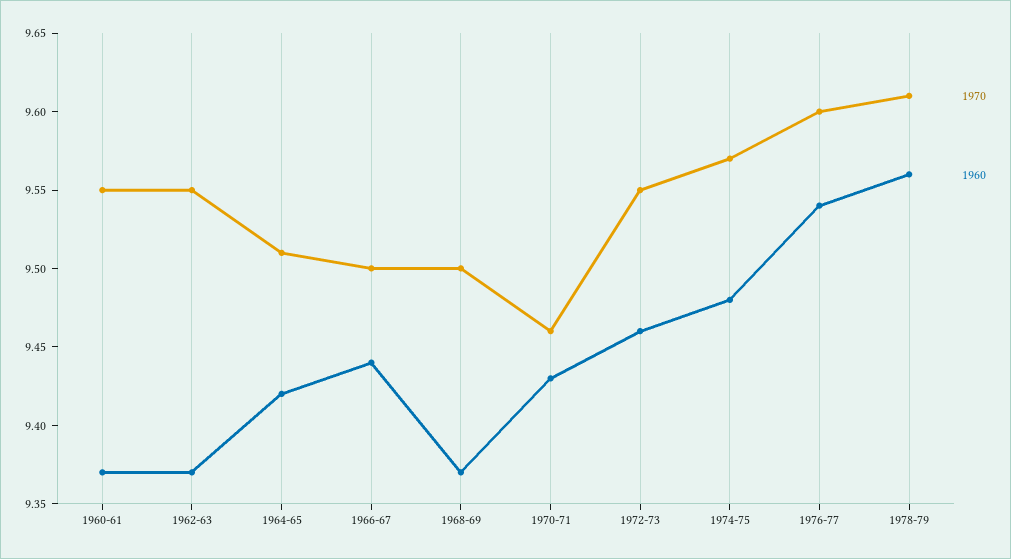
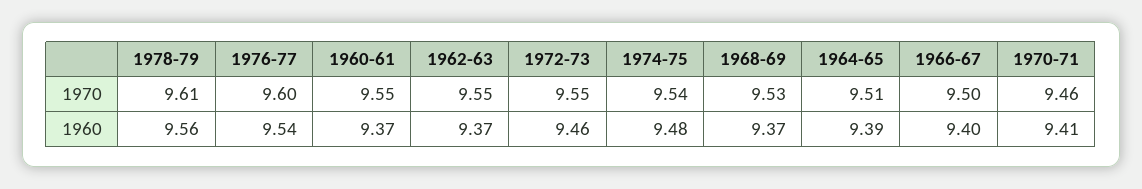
  {
    "1970": {
      "1960-61": 9.55,
      "1962-63": 9.55,
      "1964-65": 9.51,
      "1966-67": 9.5,
-     "1968-69": 9.5,
+     "1968-69": 9.53,
      "1970-71": 9.46,
      "1972-73": 9.55,
-     "1974-75": 9.57,
+     "1974-75": 9.54,
      "1976-77": 9.6,
      "1978-79": 9.61
    },
    "1960": {
      "1960-61": 9.37,
      "1962-63": 9.37,
-     "1964-65": 9.42,
+     "1964-65": 9.39,
-     "1966-67": 9.44,
+     "1966-67": 9.4,
      "1968-69": 9.37,
-     "1970-71": 9.43,
+     "1970-71": 9.41,
      "1972-73": 9.46,
      "1974-75": 9.48,
      "1976-77": 9.54,
      "1978-79": 9.56
    }
  }

